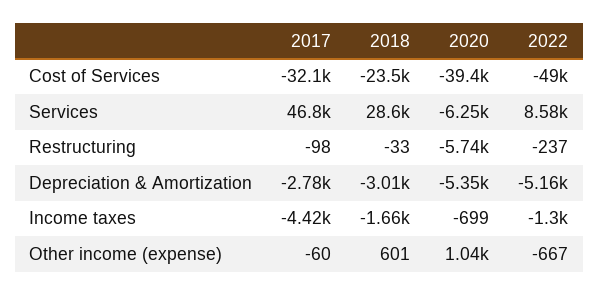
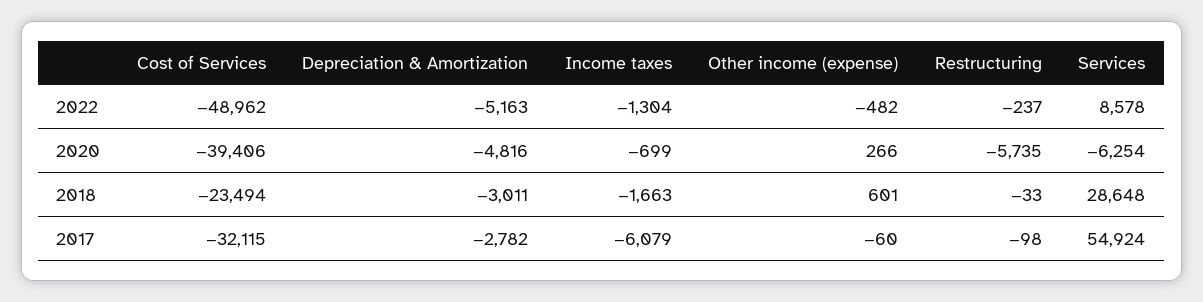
  {
    "2017": {
      "Cost of Services": -32115,
-     "Services": 46800,
+     "Services": 54924,
      "Restructuring": -98,
      "Depreciation & Amortization": -2782,
-     "Income taxes": -4420,
+     "Income taxes": -6079,
      "Other income (expense)": -60
    },
    "2018": {
      "Cost of Services": -23494,
      "Services": 28648,
      "Restructuring": -33,
      "Depreciation & Amortization": -3011,
      "Income taxes": -1663,
      "Other income (expense)": 601
    },
    "2020": {
      "Cost of Services": -39406,
      "Services": -6254,
      "Restructuring": -5735,
-     "Depreciation & Amortization": -5350,
+     "Depreciation & Amortization": -4816,
      "Income taxes": -699,
-     "Other income (expense)": 1040
+     "Other income (expense)": 266
    },
    "2022": {
      "Cost of Services": -48962,
      "Services": 8578,
      "Restructuring": -237,
      "Depreciation & Amortization": -5163,
      "Income taxes": -1304,
-     "Other income (expense)": -667
+     "Other income (expense)": -482
    }
  }

